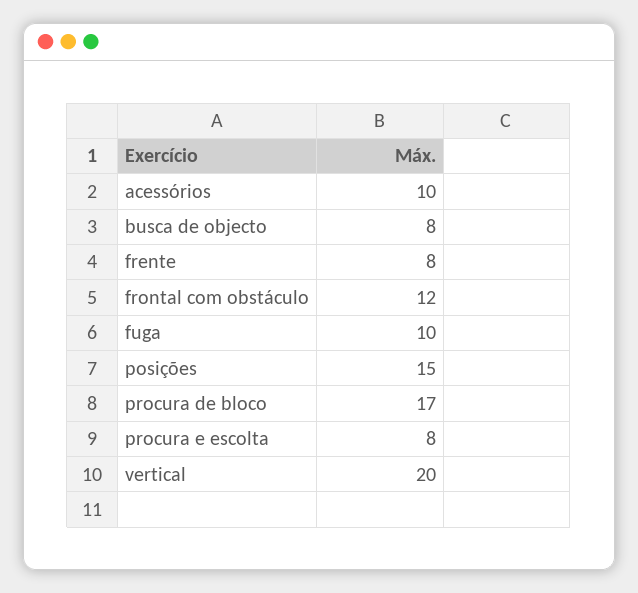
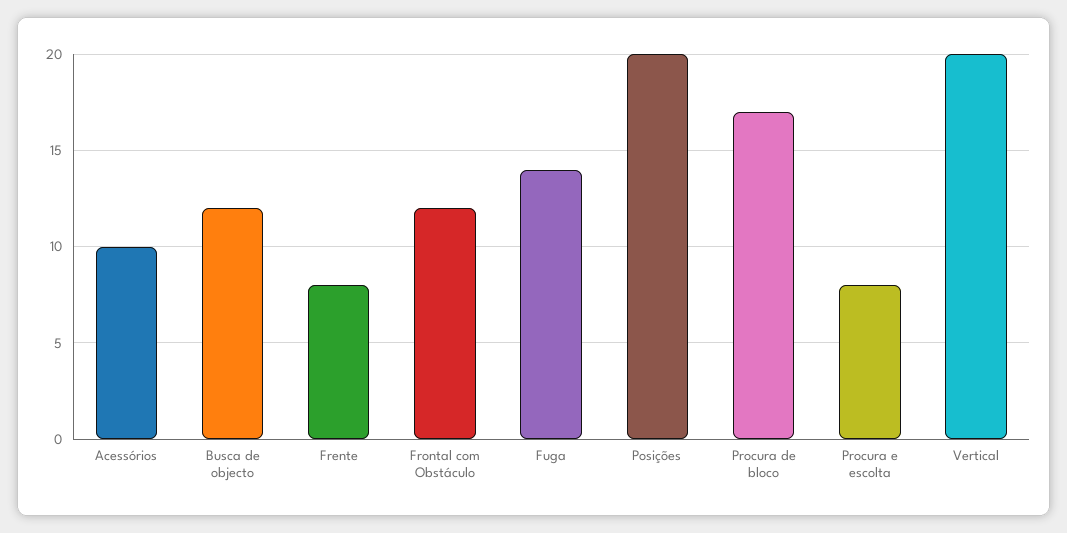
  {
    "acessórios": 10,
-   "busca de objecto": 8,
+   "busca de objecto": 12,
    "frente": 8,
    "frontal com obstáculo": 12,
-   "fuga": 10,
+   "fuga": 14,
-   "posições": 15,
+   "posições": 20,
    "procura de bloco": 17,
    "procura e escolta": 8,
    "vertical": 20
  }

